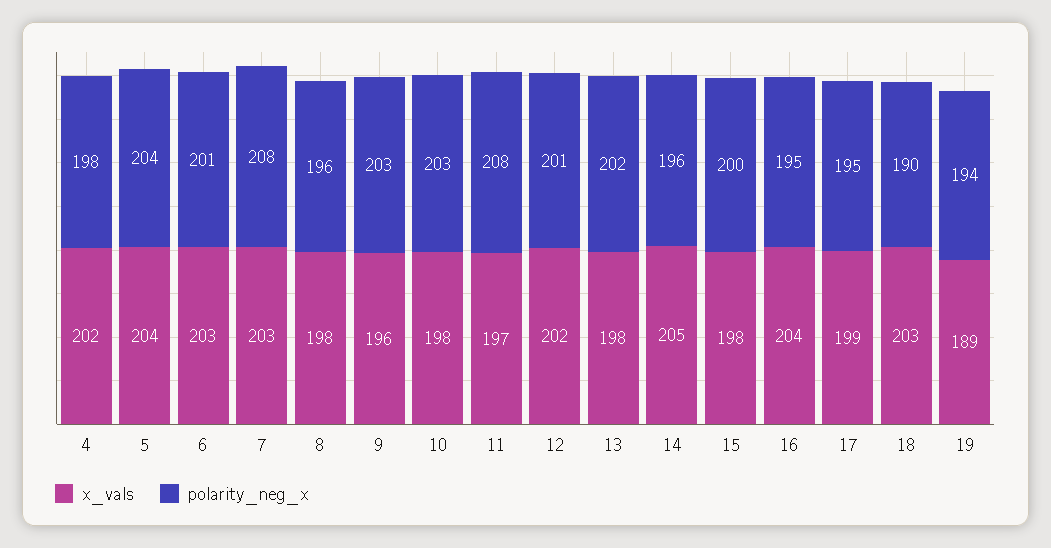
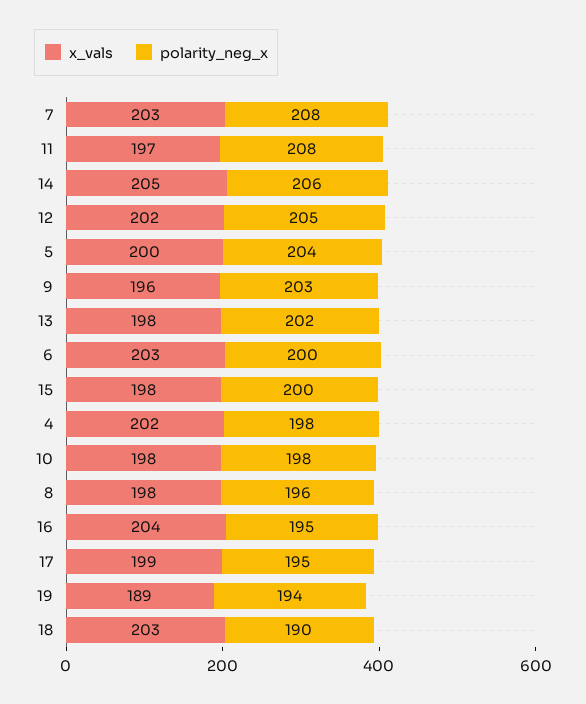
  {
    "x_vals": {
      "4": 202,
-     "5": 204,
+     "5": 200,
      "6": 203,
      "7": 203,
      "8": 198,
      "9": 196,
      "10": 198,
      "11": 197,
      "12": 202,
      "13": 198,
      "14": 205,
      "15": 198,
      "16": 204,
      "17": 199,
      "18": 203,
      "19": 189
    },
    "polarity_neg_x": {
      "4": 198,
      "5": 204,
-     "6": 201,
+     "6": 200,
      "7": 208,
      "8": 196,
      "9": 203,
-     "10": 203,
+     "10": 198,
      "11": 208,
-     "12": 201,
+     "12": 205,
      "13": 202,
-     "14": 196,
+     "14": 206,
      "15": 200,
      "16": 195,
      "17": 195,
      "18": 190,
      "19": 194
    }
  }

